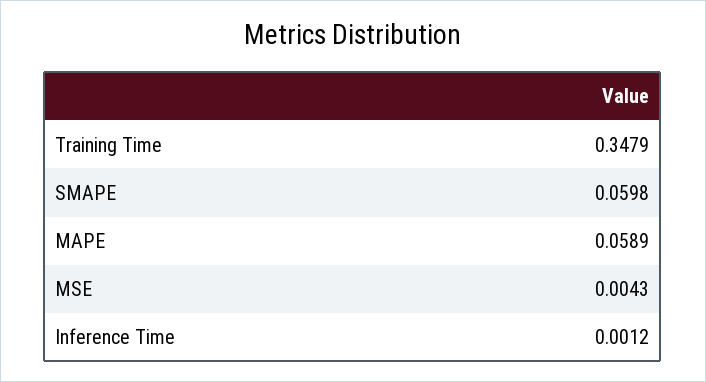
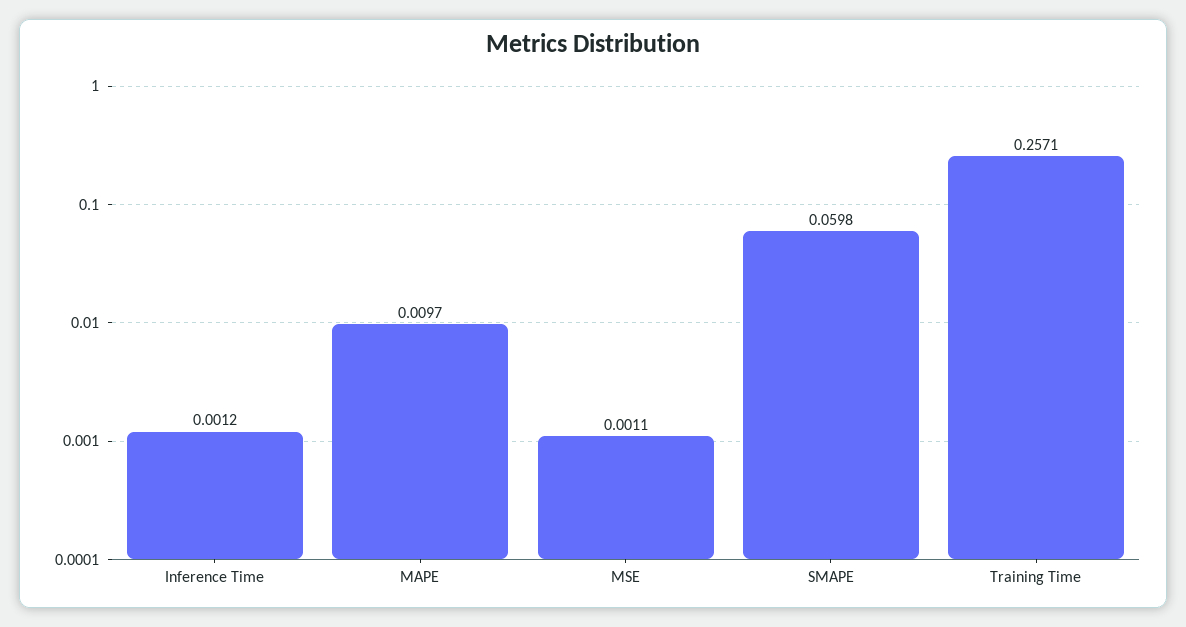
  {
-   "Training Time": 0.3479,
+   "Training Time": 0.2571,
    "SMAPE": 0.0598,
-   "MAPE": 0.0589,
+   "MAPE": 0.0097,
-   "MSE": 0.0043,
+   "MSE": 0.0011,
    "Inference Time": 0.0012
  }

